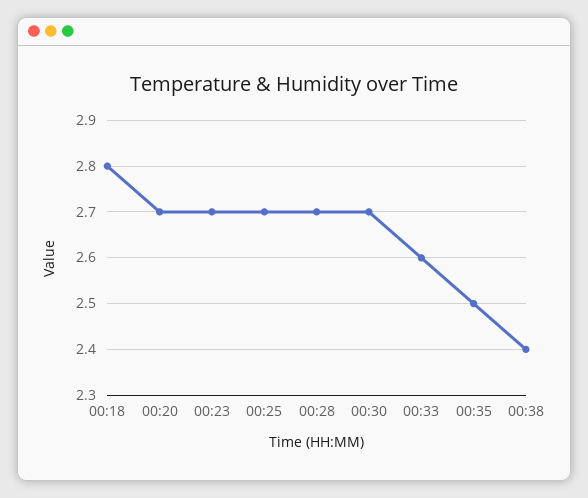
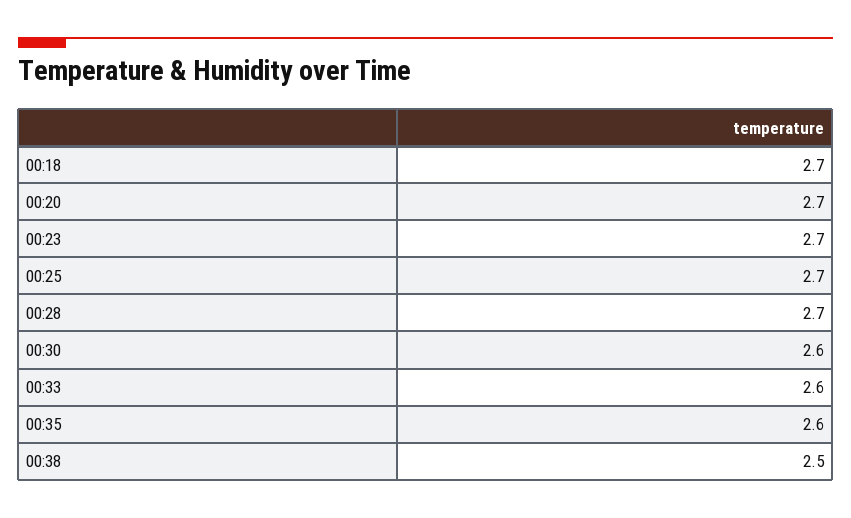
  {
-   "00:18": 2.8,
+   "00:18": 2.7,
    "00:20": 2.7,
    "00:23": 2.7,
    "00:25": 2.7,
    "00:28": 2.7,
-   "00:30": 2.7,
+   "00:30": 2.6,
    "00:33": 2.6,
-   "00:35": 2.5,
+   "00:35": 2.6,
-   "00:38": 2.4
+   "00:38": 2.5
  }

